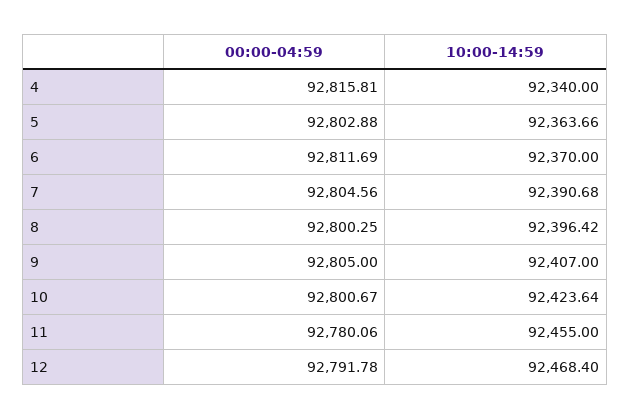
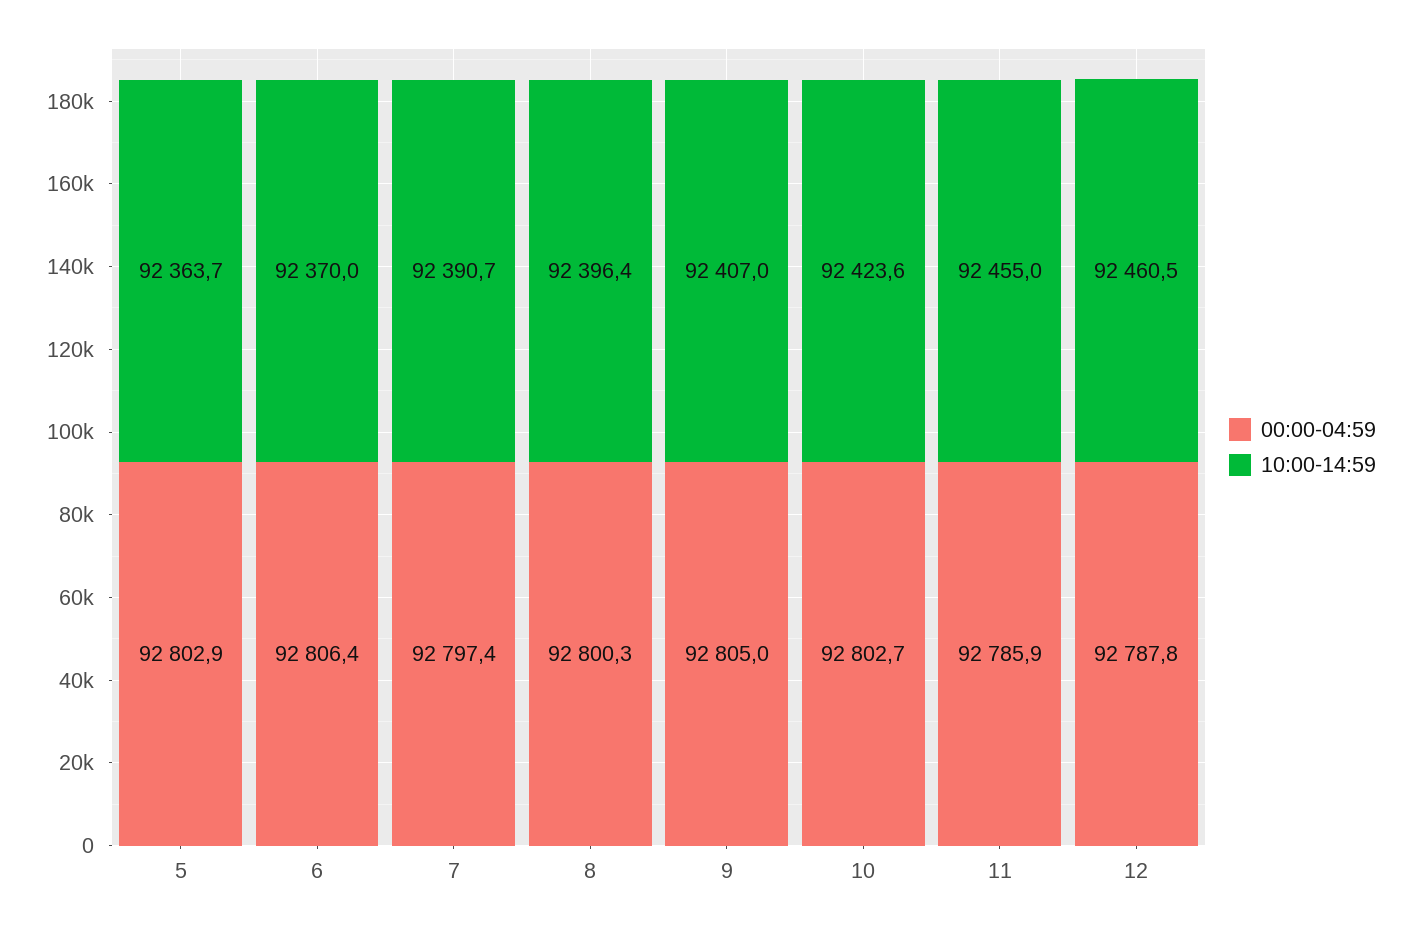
  {
    "00:00-04:59": {
-     "4": 92815.81,
      "5": 92802.88,
-     "6": 92811.69,
+     "6": 92806.4,
-     "7": 92804.56,
+     "7": 92797.4,
      "8": 92800.25,
      "9": 92805,
-     "10": 92800.67,
+     "10": 92802.7,
-     "11": 92780.06,
+     "11": 92785.9,
-     "12": 92791.78
+     "12": 92787.8
    },
    "10:00-14:59": {
-     "4": 92340,
      "5": 92363.66,
      "6": 92370,
      "7": 92390.68,
      "8": 92396.42,
      "9": 92407,
      "10": 92423.64,
      "11": 92455,
-     "12": 92468.4
+     "12": 92460.5
    }
  }

